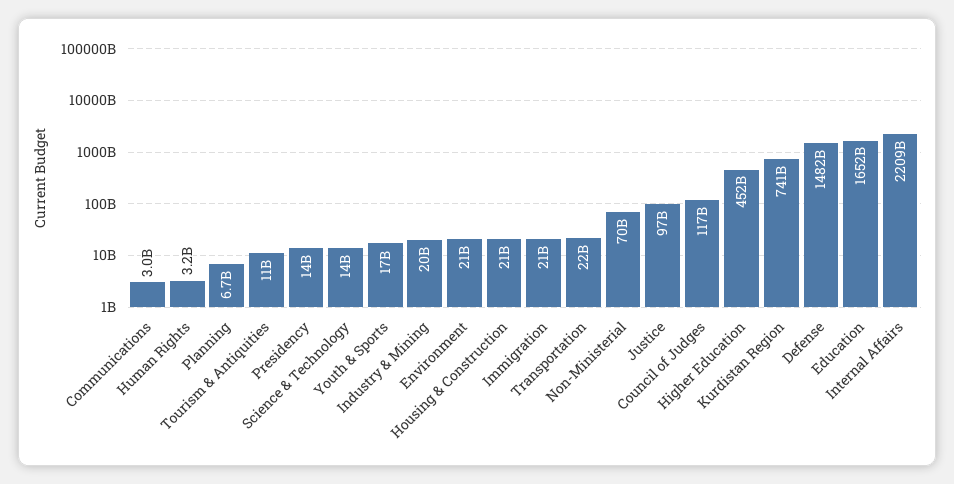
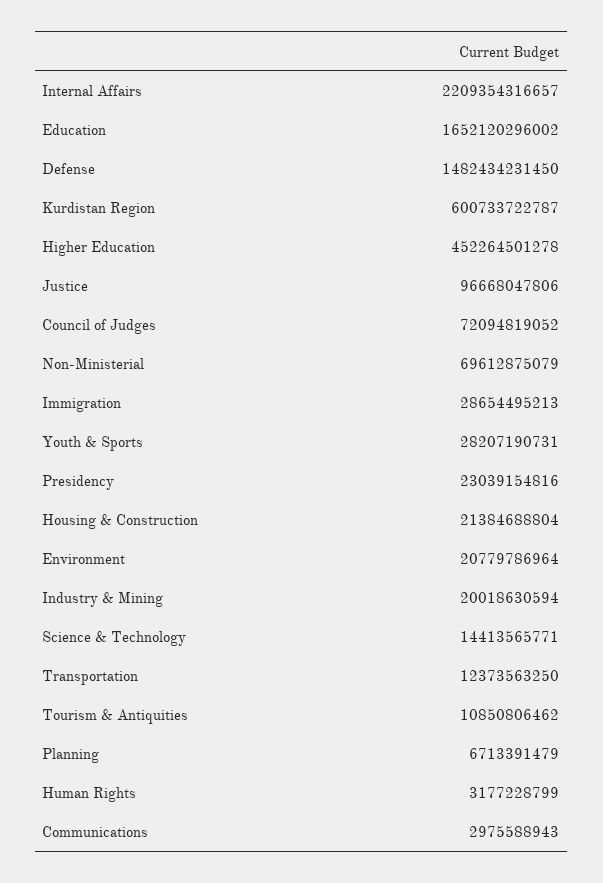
  {
    "Communications": 2975588943,
    "Human Rights": 3177228799,
    "Planning": 6713391479,
    "Tourism & Antiquities": 10850806462,
-   "Presidency": 14000000000,
+   "Presidency": 23039154816,
    "Science & Technology": 14413565771,
-   "Youth & Sports": 17000000000,
+   "Youth & Sports": 28207190731,
    "Industry & Mining": 20018630594,
    "Environment": 20779786964,
    "Housing & Construction": 21384688804,
-   "Immigration": 21000000000,
+   "Immigration": 28654495213,
-   "Transportation": 22000000000,
+   "Transportation": 12373563250,
    "Non-Ministerial": 69612875079,
    "Justice": 96668047806,
-   "Council of Judges": 117000000000,
+   "Council of Judges": 72094819052,
    "Higher Education": 452264501278,
-   "Kurdistan Region": 741000000000,
+   "Kurdistan Region": 600733722787,
    "Defense": 1482434231450,
    "Education": 1652120296002,
    "Internal Affairs": 2209354316657
  }

